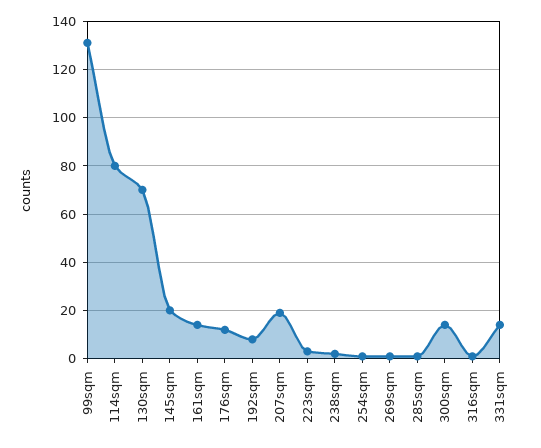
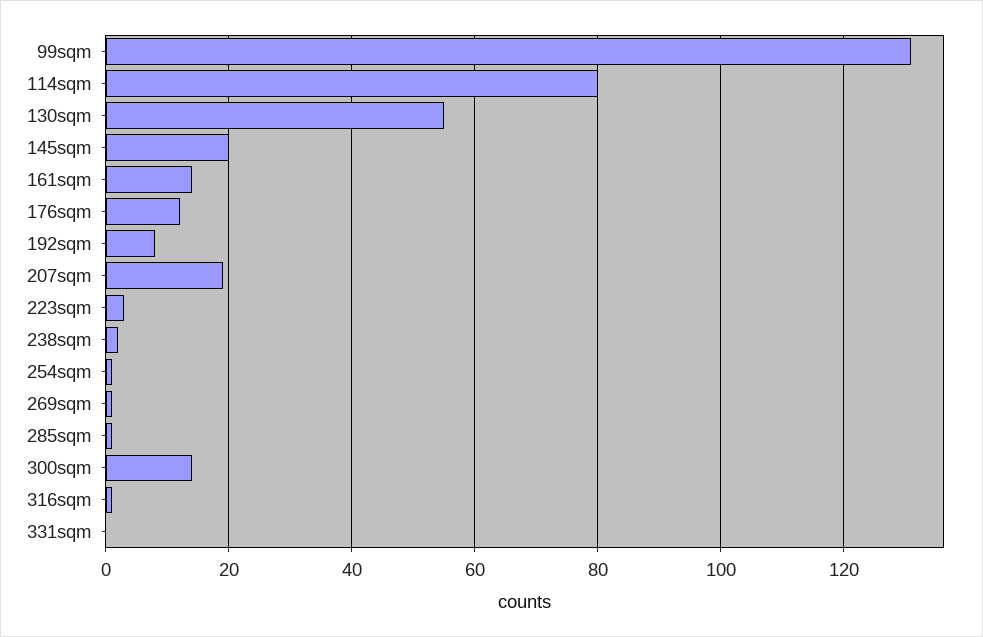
  {
    "99sqm": 130,
    "114sqm": 80,
-   "130sqm": 70,
+   "130sqm": 55,
    "145sqm": 20,
    "161sqm": 15,
    "176sqm": 10,
    "192sqm": 10,
    "207sqm": 20,
    "223sqm": 5,
    "238sqm": 0,
    "254sqm": 0,
    "269sqm": 0,
    "285sqm": 0,
    "300sqm": 15,
    "316sqm": 0,
-   "331sqm": 15
+   "331sqm": 0
  }

